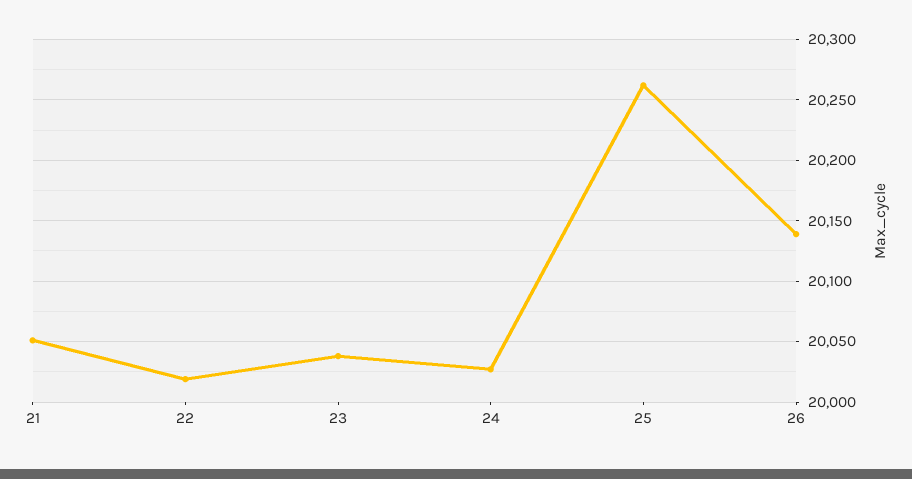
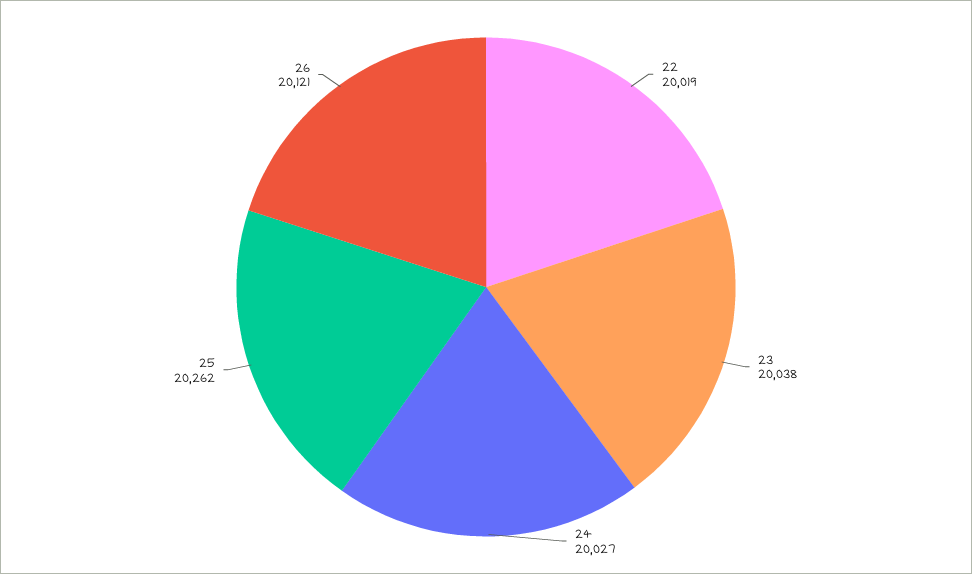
  {
-   "21": 20050,
    "22": 20019,
    "23": 20038,
    "24": 20027,
    "25": 20262,
-   "26": 20140
+   "26": 20121
  }

